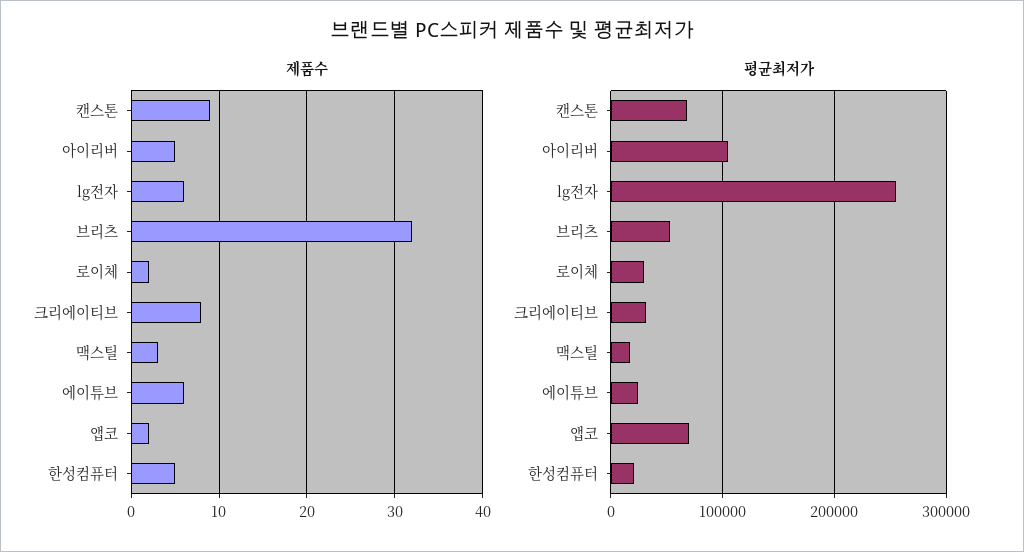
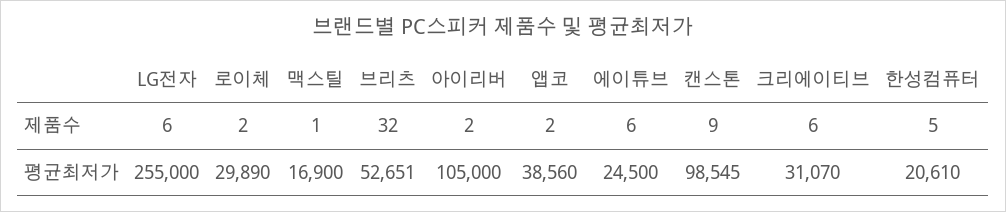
  {
    "제품수": {
      "캔스톤": 9,
-     "아이리버": 5,
+     "아이리버": 2,
      "lg전자": 6,
      "브리츠": 32,
      "로이체": 2,
-     "크리에이티브": 8,
+     "크리에이티브": 6,
-     "맥스틸": 3,
+     "맥스틸": 1,
      "에이튜브": 6,
      "앱코": 2,
      "한성컴퓨터": 5
    },
    "평균최저가": {
-     "캔스톤": 70000,
+     "캔스톤": 98545,
      "아이리버": 105000,
      "lg전자": 255000,
      "브리츠": 52651,
      "로이체": 29890,
      "크리에이티브": 31070,
      "맥스틸": 16900,
      "에이튜브": 24500,
-     "앱코": 70000,
+     "앱코": 38560,
      "한성컴퓨터": 20610
    }
  }

